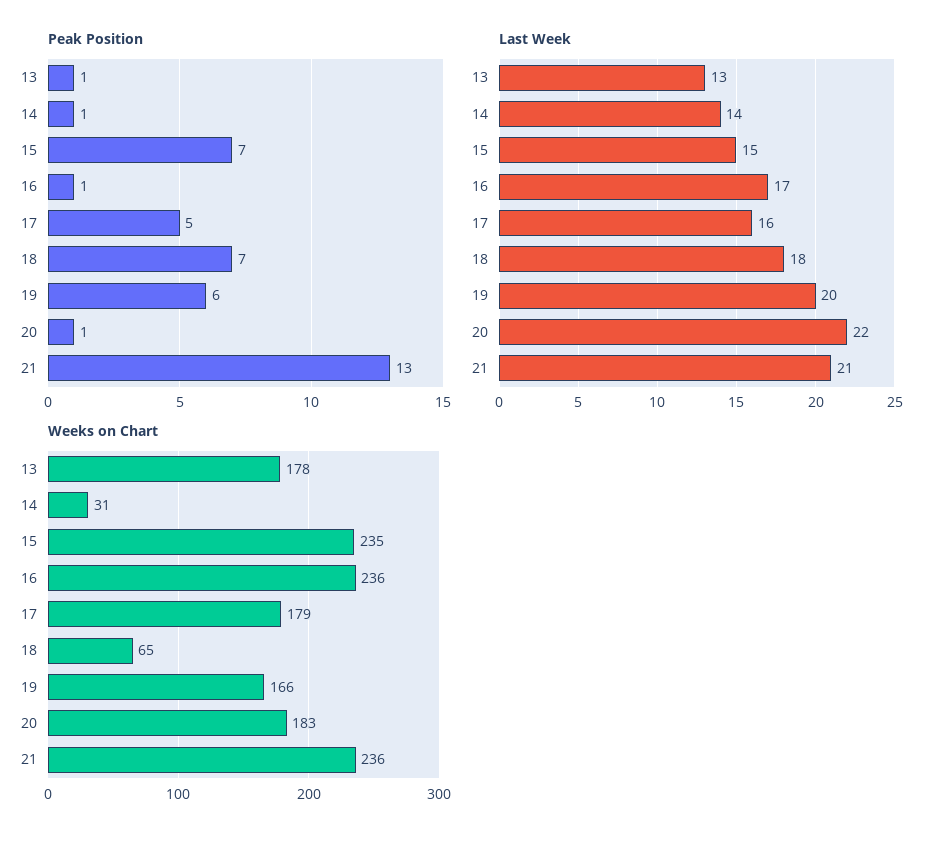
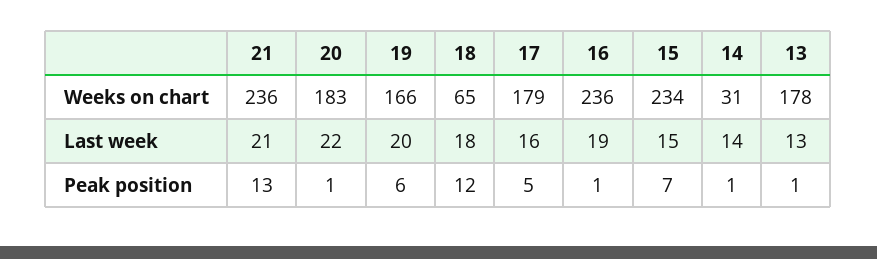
  {
    "Peak Position": {
      "13": 1,
      "14": 1,
      "15": 7,
      "16": 1,
      "17": 5,
-     "18": 7,
+     "18": 12,
      "19": 6,
      "20": 1,
      "21": 13
    },
    "Last Week": {
      "13": 13,
      "14": 14,
      "15": 15,
-     "16": 17,
+     "16": 19,
      "17": 16,
      "18": 18,
      "19": 20,
      "20": 22,
      "21": 21
    },
    "Weeks on Chart": {
      "13": 178,
      "14": 31,
-     "15": 235,
+     "15": 234,
      "16": 236,
      "17": 179,
      "18": 65,
      "19": 166,
      "20": 183,
      "21": 236
    }
  }

